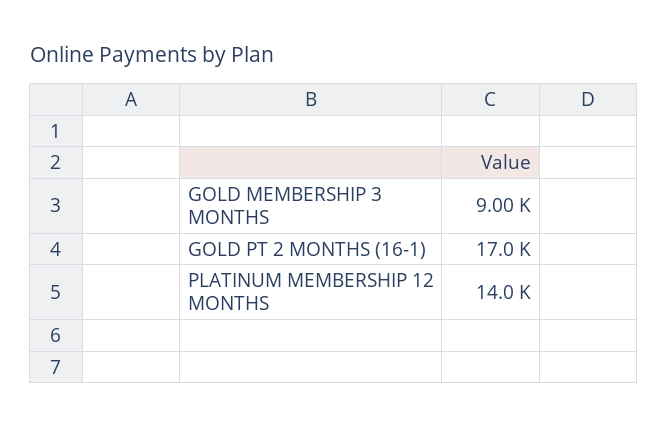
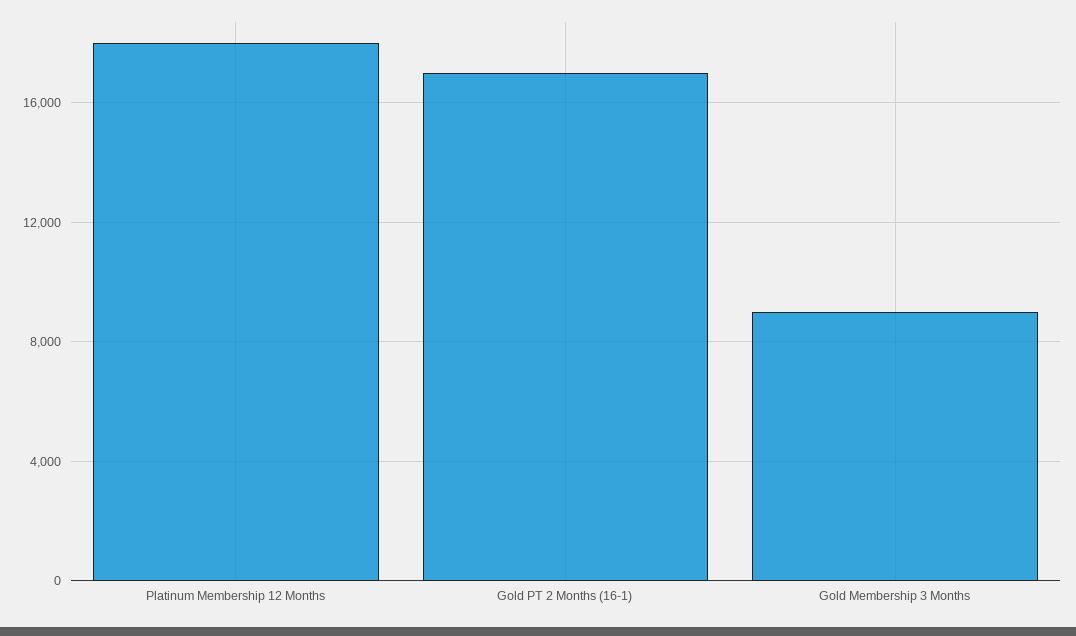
  {
    "GOLD MEMBERSHIP 3 MONTHS": 9000,
    "GOLD PT 2 MONTHS (16-1)": 17000,
-   "PLATINUM MEMBERSHIP 12 MONTHS": 14000
+   "PLATINUM MEMBERSHIP 12 MONTHS": 18000
  }

